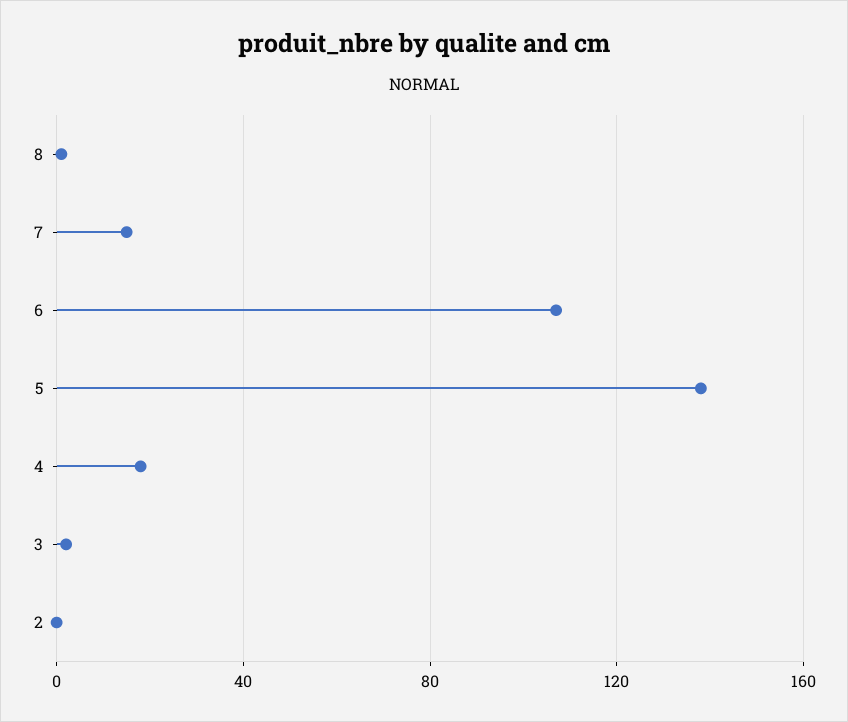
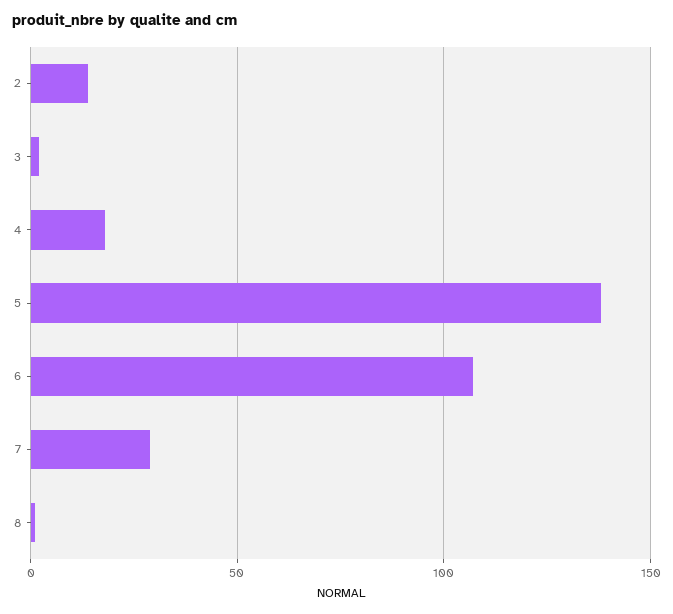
  {
    "8": 0,
-   "7": 15,
+   "7": 30,
    "6": 105,
    "5": 140,
    "4": 20,
    "3": 0,
-   "2": 0
+   "2": 15
  }

